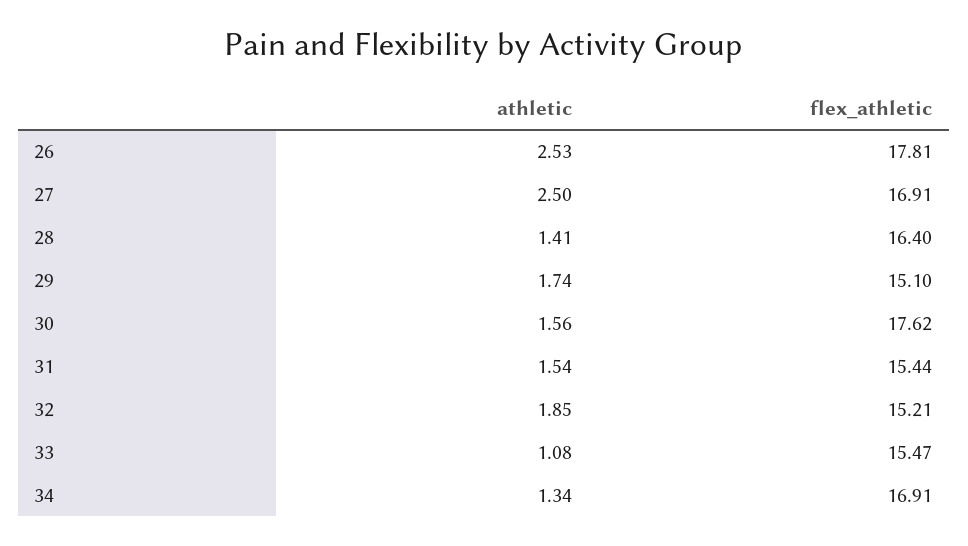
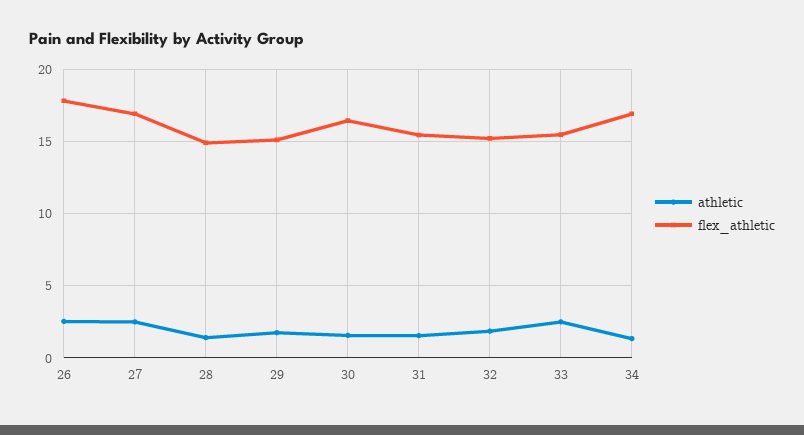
  {
    "athletic": {
      "26": 2.53,
      "27": 2.5,
      "28": 1.41,
      "29": 1.74,
      "30": 1.56,
      "31": 1.54,
      "32": 1.85,
-     "33": 1.08,
+     "33": 2.5,
      "34": 1.34
    },
    "flex_athletic": {
      "26": 17.81,
      "27": 16.91,
-     "28": 16.4,
+     "28": 15,
      "29": 15.1,
-     "30": 17.62,
+     "30": 16.5,
      "31": 15.44,
      "32": 15.21,
      "33": 15.47,
      "34": 16.91
    }
  }

